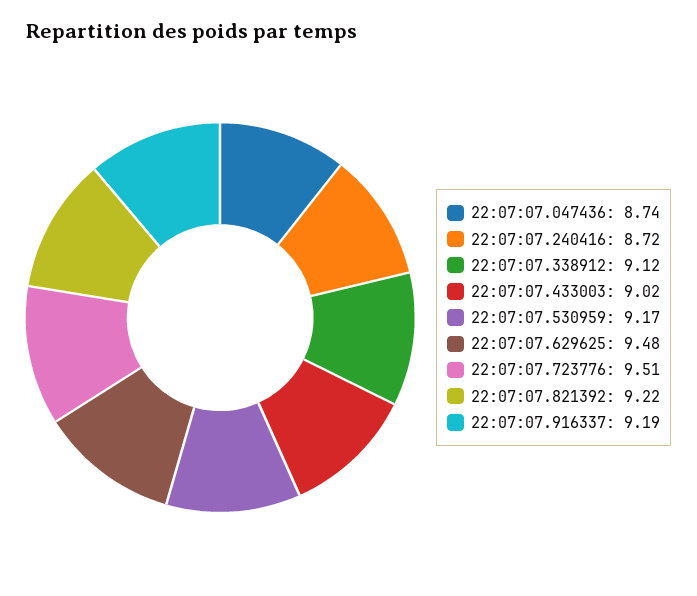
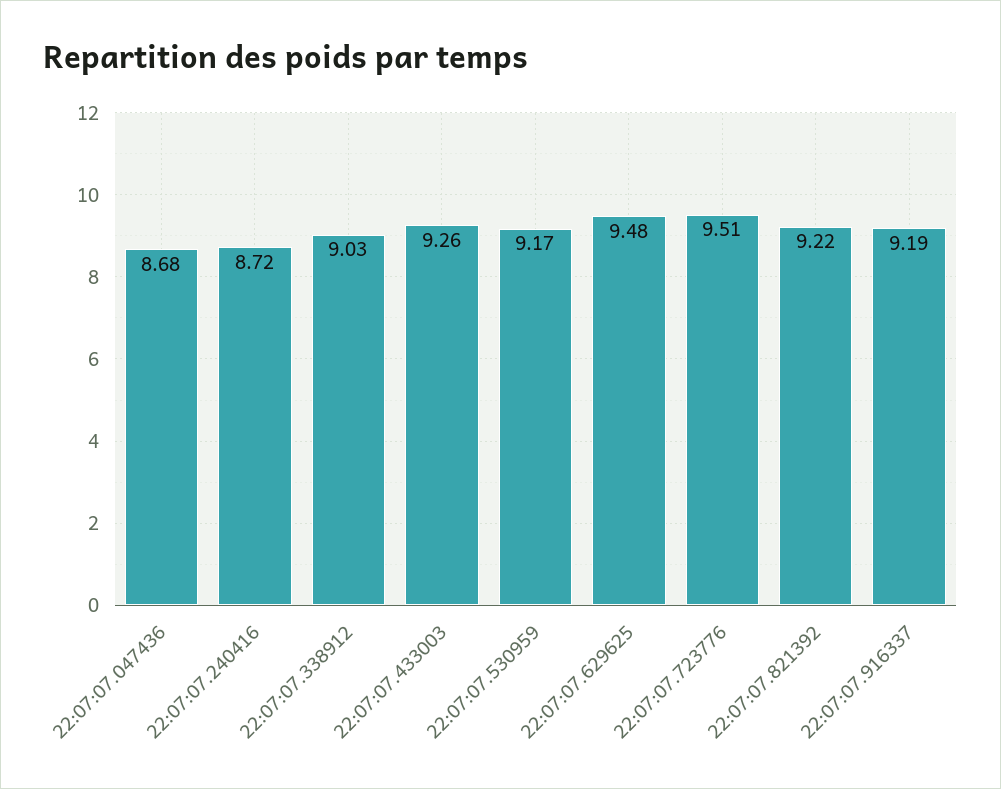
  {
-   "22:07:07.047436": 8.74,
+   "22:07:07.047436": 8.68,
    "22:07:07.240416": 8.72,
-   "22:07:07.338912": 9.12,
+   "22:07:07.338912": 9.03,
-   "22:07:07.433003": 9.02,
+   "22:07:07.433003": 9.26,
    "22:07:07.530959": 9.17,
    "22:07:07.629625": 9.48,
    "22:07:07.723776": 9.51,
    "22:07:07.821392": 9.22,
    "22:07:07.916337": 9.19
  }

